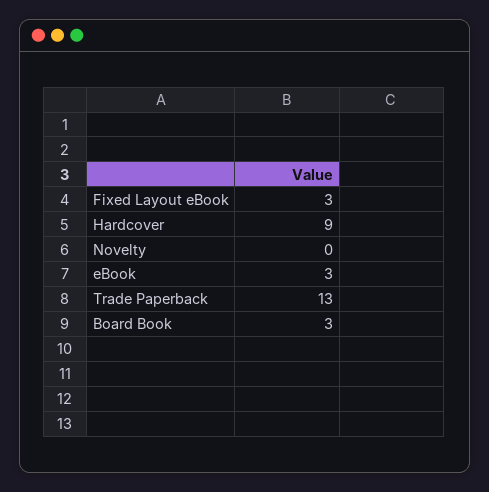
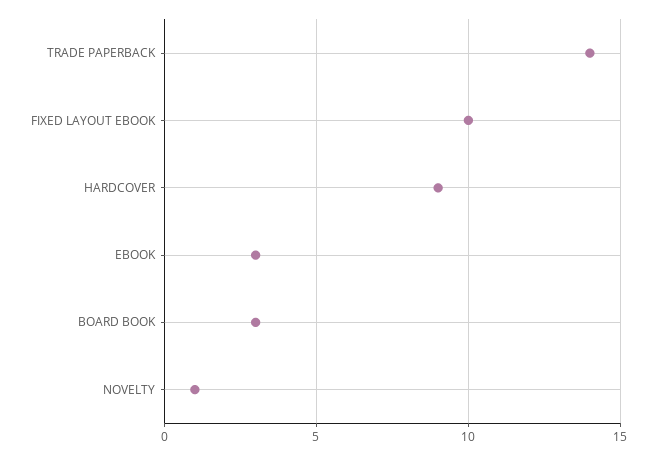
  {
-   "Fixed Layout eBook": 3,
+   "Fixed Layout eBook": 10,
    "Hardcover": 9,
-   "Novelty": 0,
+   "Novelty": 1,
    "eBook": 3,
-   "Trade Paperback": 13,
+   "Trade Paperback": 14,
    "Board Book": 3
  }

